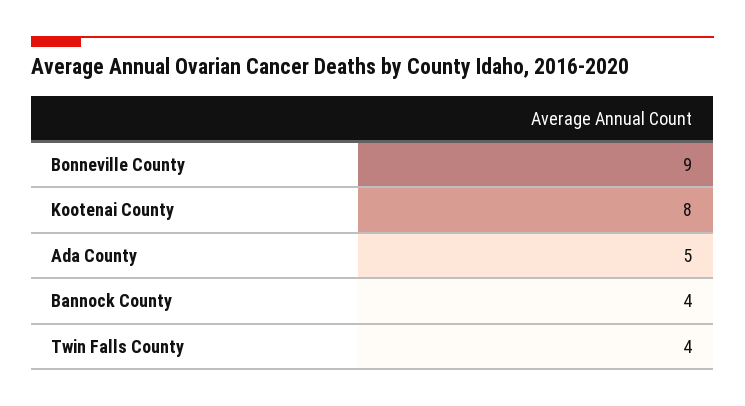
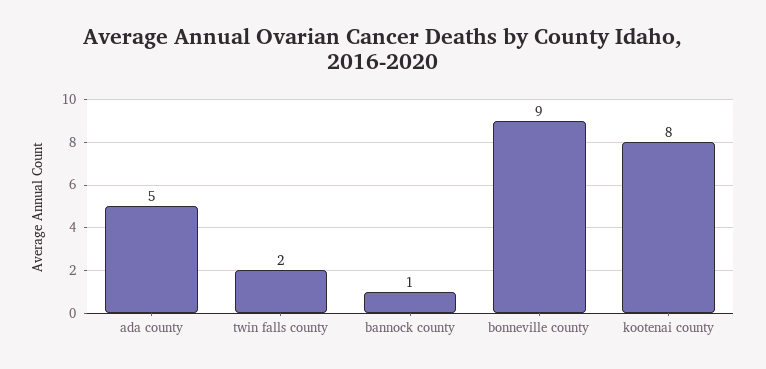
  {
    "Bonneville County": 9,
    "Kootenai County": 8,
    "Ada County": 5,
-   "Bannock County": 4,
+   "Bannock County": 1,
-   "Twin Falls County": 4
+   "Twin Falls County": 2
  }

